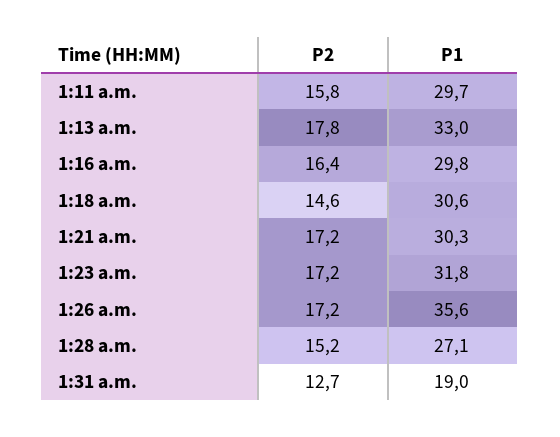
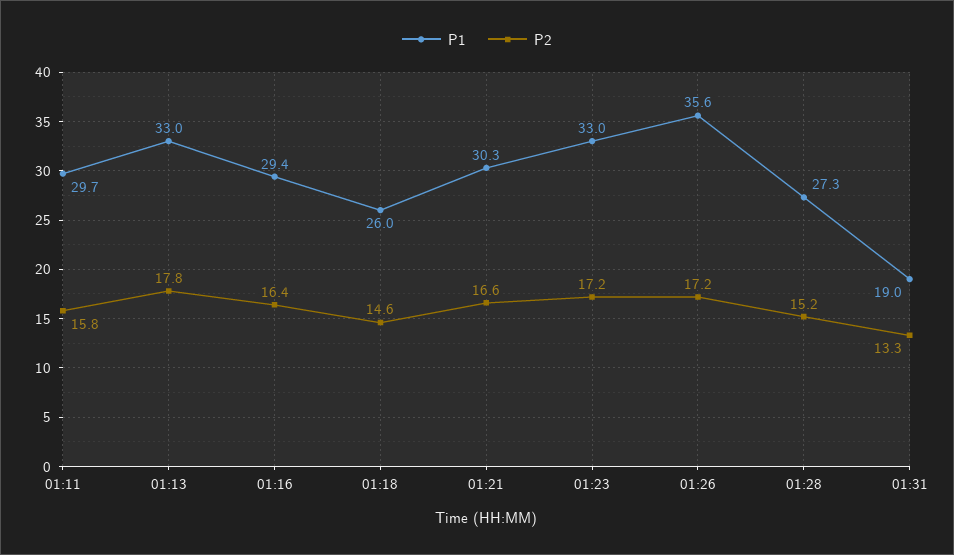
  {
    "P2": {
      "1:11 a.m.": 15.8,
      "1:13 a.m.": 17.8,
      "1:16 a.m.": 16.4,
      "1:18 a.m.": 14.6,
-     "1:21 a.m.": 17.2,
+     "1:21 a.m.": 16.6,
      "1:23 a.m.": 17.2,
      "1:26 a.m.": 17.2,
      "1:28 a.m.": 15.2,
-     "1:31 a.m.": 12.7
+     "1:31 a.m.": 13.3
    },
    "P1": {
      "1:11 a.m.": 29.7,
      "1:13 a.m.": 33,
-     "1:16 a.m.": 29.8,
+     "1:16 a.m.": 29.4,
-     "1:18 a.m.": 30.6,
+     "1:18 a.m.": 26,
      "1:21 a.m.": 30.3,
-     "1:23 a.m.": 31.8,
+     "1:23 a.m.": 33,
      "1:26 a.m.": 35.6,
-     "1:28 a.m.": 27.1,
+     "1:28 a.m.": 27.3,
      "1:31 a.m.": 19
    }
  }

